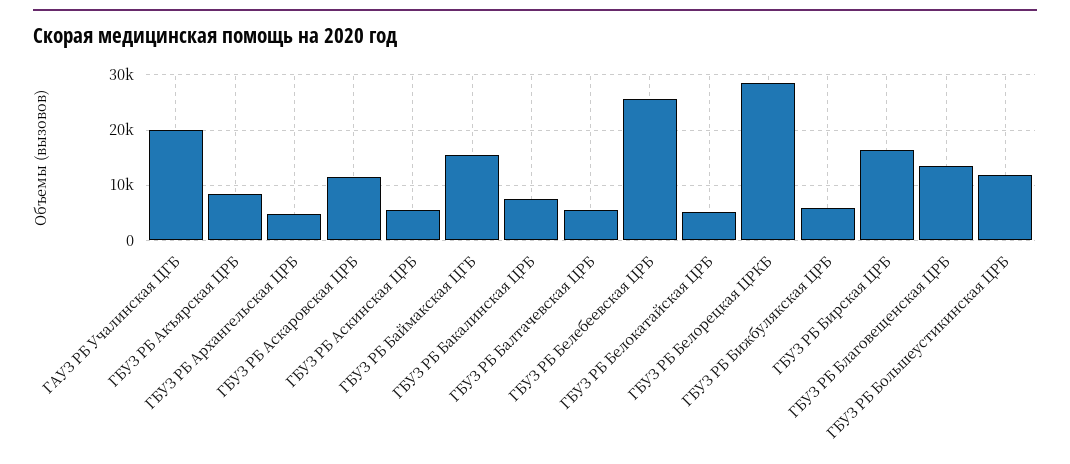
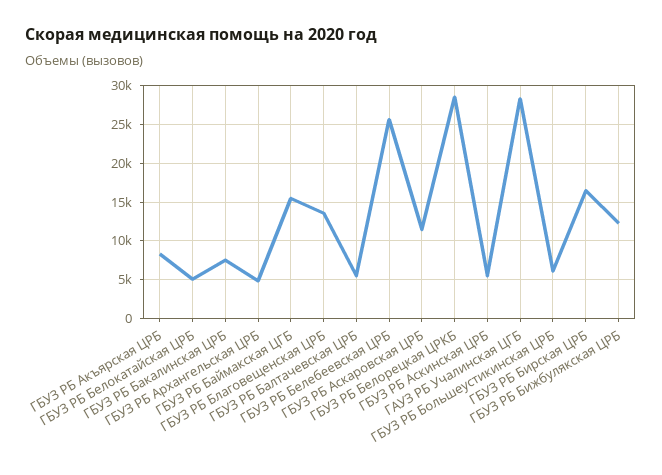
  {
-   "ГАУЗ РБ Учалинская ЦГБ": 20000,
+   "ГАУЗ РБ Учалинская ЦГБ": 28000,
    "ГБУЗ РБ Акъярская ЦРБ": 8000,
    "ГБУЗ РБ Архангельская ЦРБ": 5000,
    "ГБУЗ РБ Аскаровская ЦРБ": 11000,
    "ГБУЗ РБ Аскинская ЦРБ": 5000,
    "ГБУЗ РБ Баймакская ЦГБ": 15000,
    "ГБУЗ РБ Бакалинская ЦРБ": 8000,
    "ГБУЗ РБ Балтачевская ЦРБ": 6000,
    "ГБУЗ РБ Белебеевская ЦРБ": 26000,
    "ГБУЗ РБ Белокатайская ЦРБ": 5000,
    "ГБУЗ РБ Белорецкая ЦРКБ": 29000,
-   "ГБУЗ РБ Бижбулякская ЦРБ": 6000,
+   "ГБУЗ РБ Бижбулякская ЦРБ": 12000,
    "ГБУЗ РБ Бирская ЦРБ": 16000,
    "ГБУЗ РБ Благовещенская ЦРБ": 14000,
-   "ГБУЗ РБ Большеустикинская ЦРБ": 12000
+   "ГБУЗ РБ Большеустикинская ЦРБ": 6000
  }

